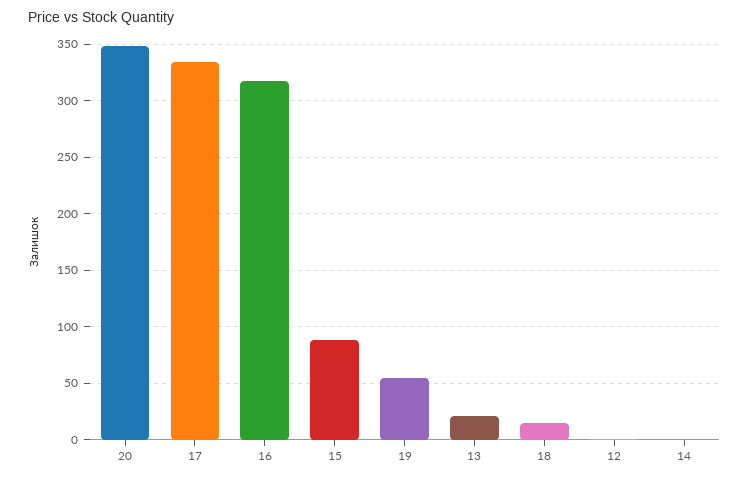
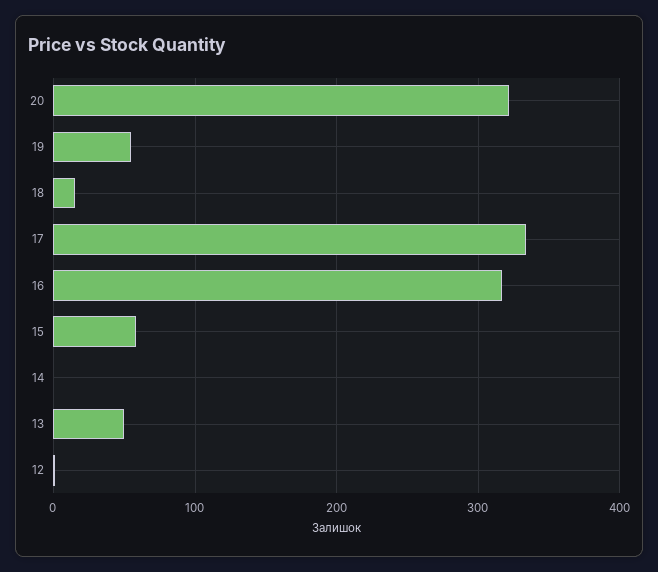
  {
-   "20": 350,
+   "20": 320,
    "17": 330,
    "16": 320,
-   "15": 90,
+   "15": 60,
    "19": 60,
-   "13": 20,
+   "13": 50,
    "18": 20,
    "12": 0,
    "14": 0
  }

